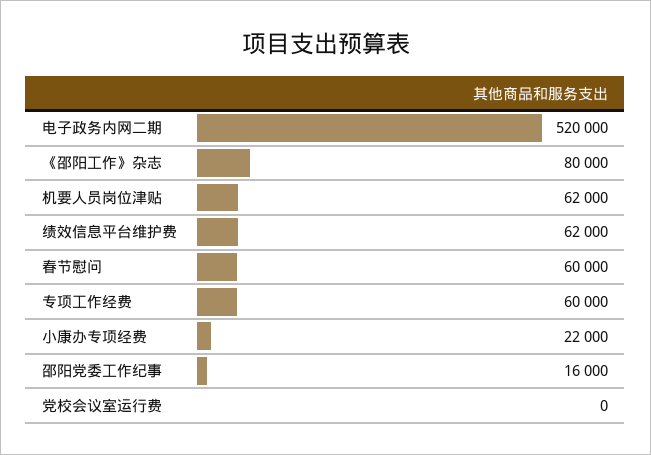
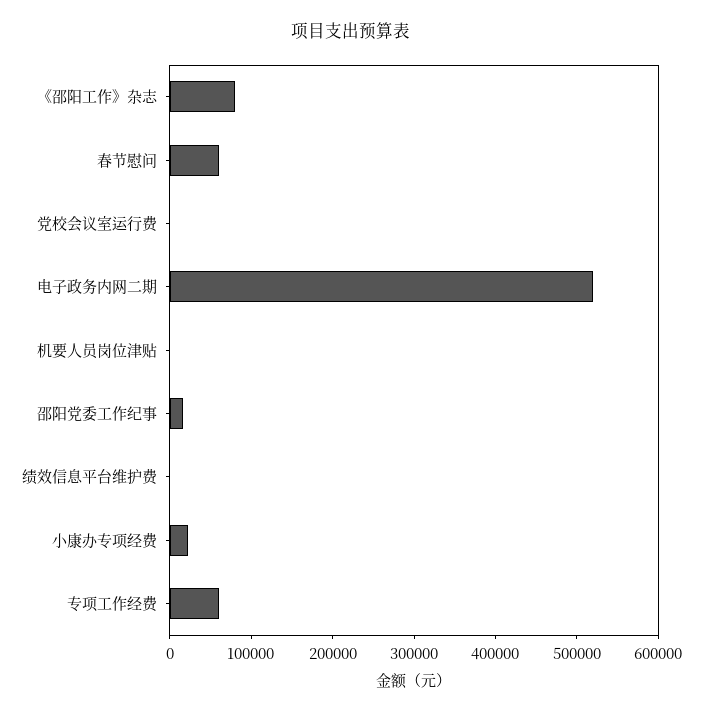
  {
    "电子政务内网二期": 520000,
    "《邵阳工作》杂志": 80000,
-   "机要人员岗位津贴": 62000,
+   "机要人员岗位津贴": 0,
-   "绩效信息平台维护费": 62000,
+   "绩效信息平台维护费": 0,
    "春节慰问": 60000,
    "专项工作经费": 60000,
    "小康办专项经费": 22000,
    "邵阳党委工作纪事": 16000,
    "党校会议室运行费": 0
  }

